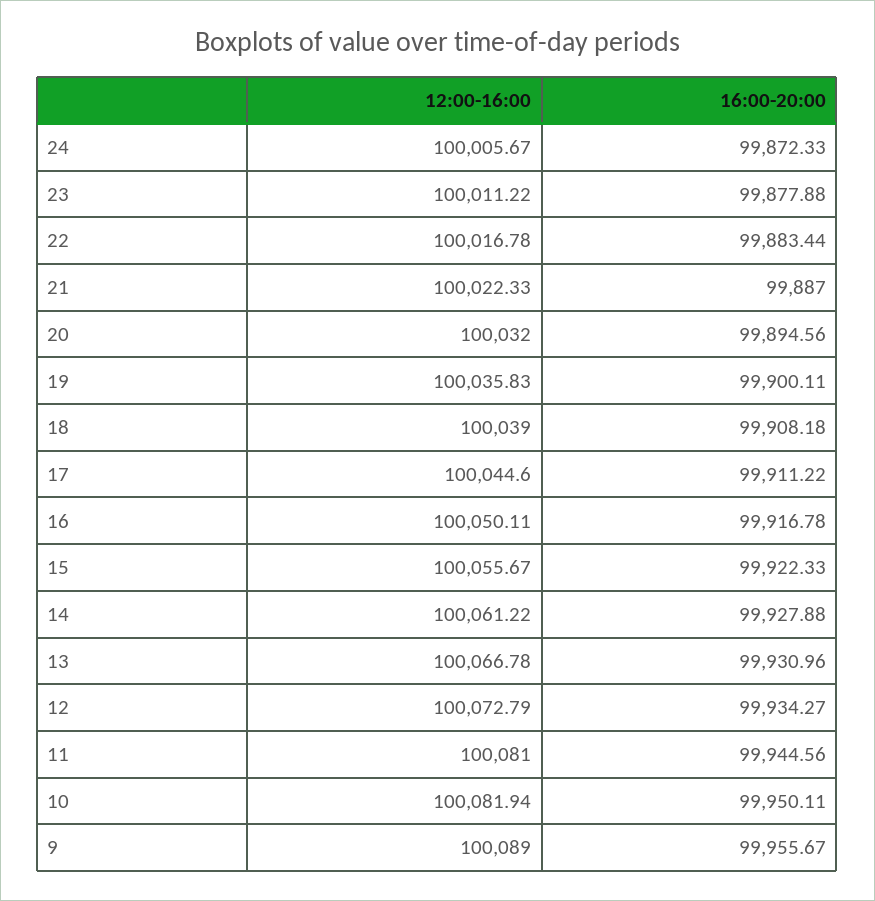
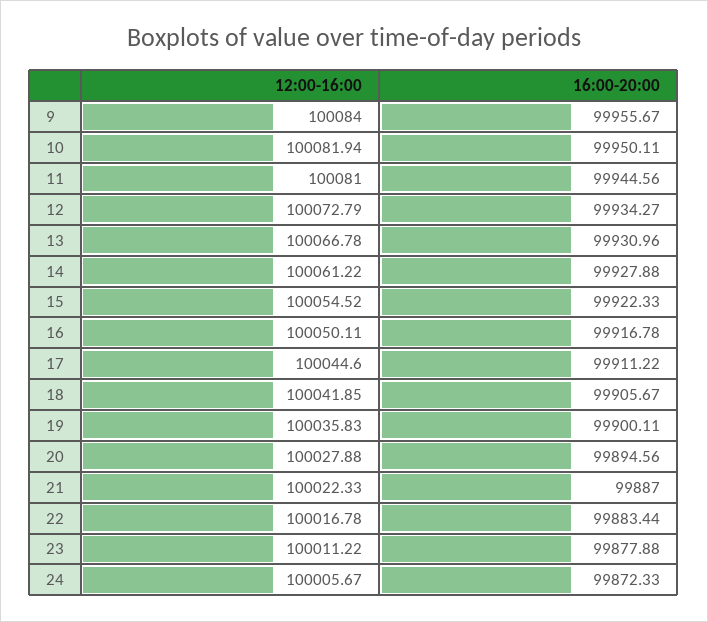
  {
    "12:00-16:00": {
      "24": 100005.67,
      "23": 100011.22,
      "22": 100016.78,
      "21": 100022.33,
-     "20": 100032,
+     "20": 100027.88,
      "19": 100035.83,
-     "18": 100039,
+     "18": 100041.85,
      "17": 100044.6,
      "16": 100050.11,
-     "15": 100055.67,
+     "15": 100054.52,
      "14": 100061.22,
      "13": 100066.78,
      "12": 100072.79,
      "11": 100081,
      "10": 100081.94,
-     "9": 100089
+     "9": 100084
    },
    "16:00-20:00": {
      "24": 99872.33,
      "23": 99877.88,
      "22": 99883.44,
      "21": 99887,
      "20": 99894.56,
      "19": 99900.11,
-     "18": 99908.18,
+     "18": 99905.67,
      "17": 99911.22,
      "16": 99916.78,
      "15": 99922.33,
      "14": 99927.88,
      "13": 99930.96,
      "12": 99934.27,
      "11": 99944.56,
      "10": 99950.11,
      "9": 99955.67
    }
  }

